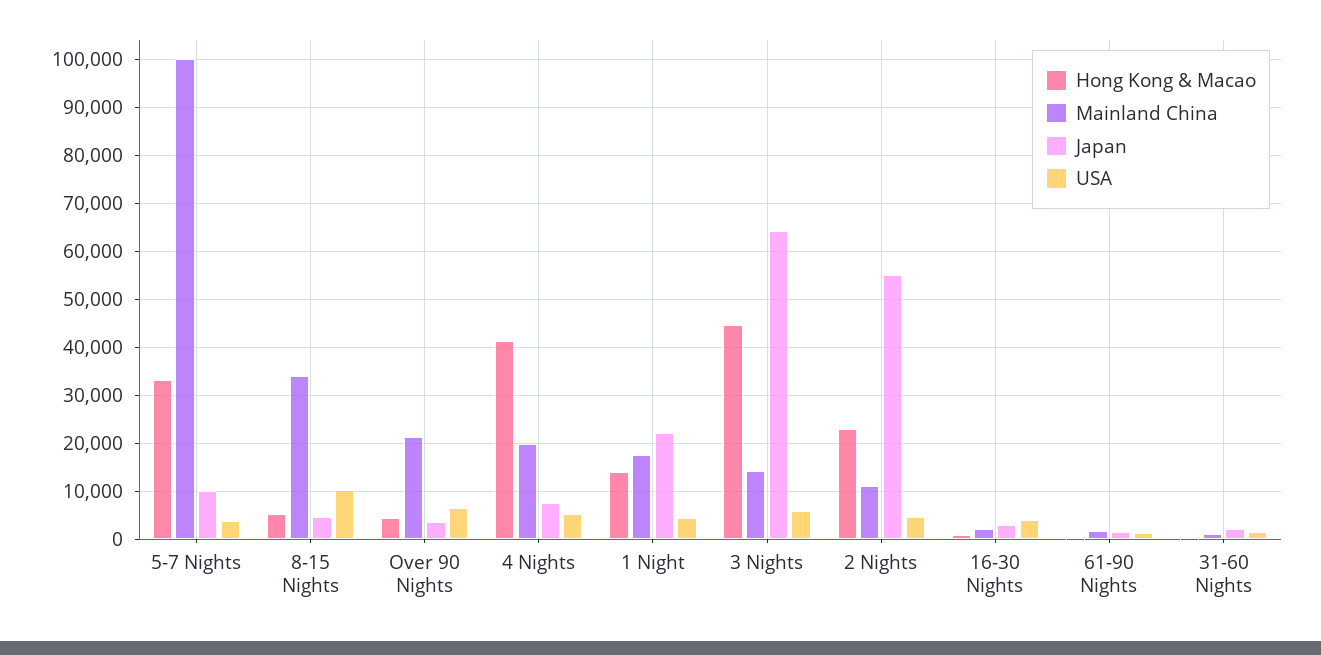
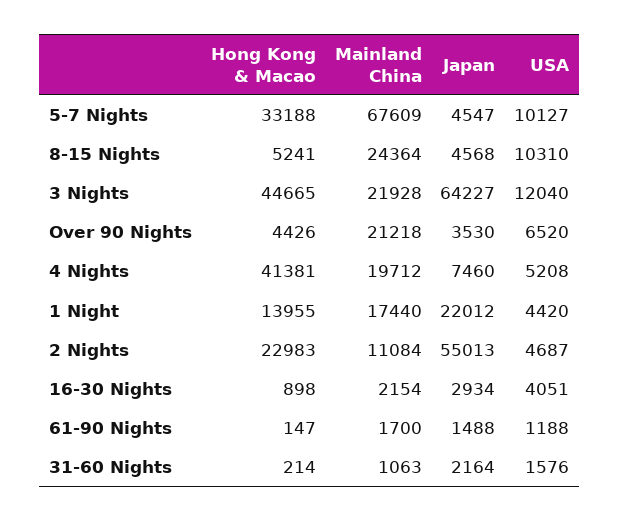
  {
    "Hong Kong & Macao": {
      "5-7 Nights": 33188,
      "8-15 Nights": 5241,
      "Over 90 Nights": 4426,
      "4 Nights": 41381,
      "1 Night": 13955,
      "3 Nights": 44665,
      "2 Nights": 22983,
      "16-30 Nights": 898,
      "61-90 Nights": 147,
      "31-60 Nights": 214
    },
    "Mainland China": {
-     "5-7 Nights": 100000,
+     "5-7 Nights": 67609,
-     "8-15 Nights": 34000,
+     "8-15 Nights": 24364,
      "Over 90 Nights": 21218,
      "4 Nights": 19712,
      "1 Night": 17440,
-     "3 Nights": 14000,
+     "3 Nights": 21928,
      "2 Nights": 11084,
      "16-30 Nights": 2154,
      "61-90 Nights": 1700,
      "31-60 Nights": 1063
    },
    "Japan": {
-     "5-7 Nights": 10000,
+     "5-7 Nights": 4547,
      "8-15 Nights": 4568,
      "Over 90 Nights": 3530,
      "4 Nights": 7460,
      "1 Night": 22012,
      "3 Nights": 64227,
      "2 Nights": 55013,
      "16-30 Nights": 2934,
      "61-90 Nights": 1488,
      "31-60 Nights": 2164
    },
    "USA": {
-     "5-7 Nights": 4000,
+     "5-7 Nights": 10127,
      "8-15 Nights": 10310,
      "Over 90 Nights": 6520,
      "4 Nights": 5208,
      "1 Night": 4420,
-     "3 Nights": 6000,
+     "3 Nights": 12040,
      "2 Nights": 4687,
      "16-30 Nights": 4051,
      "61-90 Nights": 1188,
      "31-60 Nights": 1576
    }
  }

